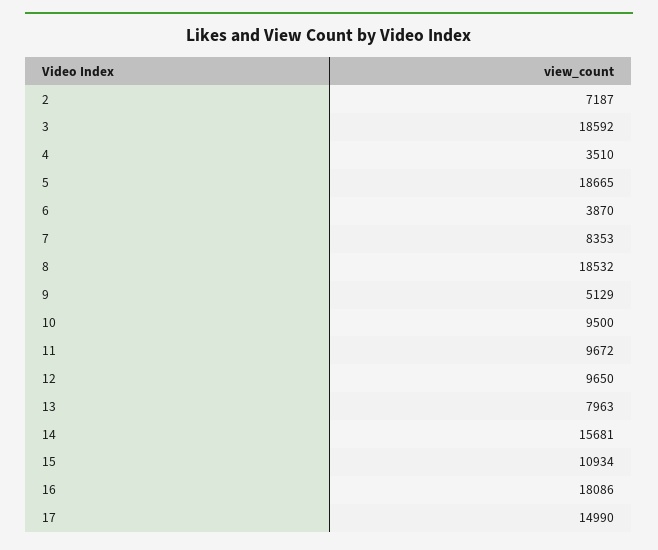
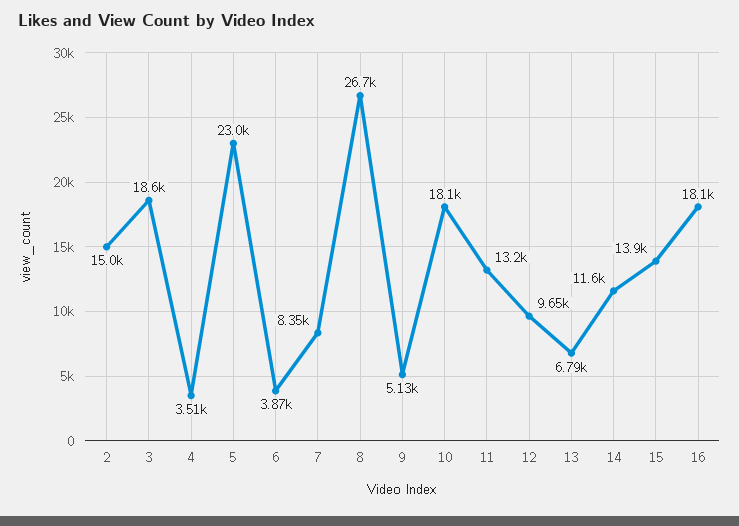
  {
-   "2": 7187,
+   "2": 15000,
    "3": 18592,
    "4": 3510,
-   "5": 18665,
+   "5": 23000,
    "6": 3870,
    "7": 8353,
-   "8": 18532,
+   "8": 26700,
    "9": 5129,
-   "10": 9500,
+   "10": 18100,
-   "11": 9672,
+   "11": 13200,
    "12": 9650,
-   "13": 7963,
+   "13": 6790,
-   "14": 15681,
+   "14": 11600,
-   "15": 10934,
+   "15": 13900,
-   "16": 18086,
+   "16": 18086
-   "17": 14990
  }

